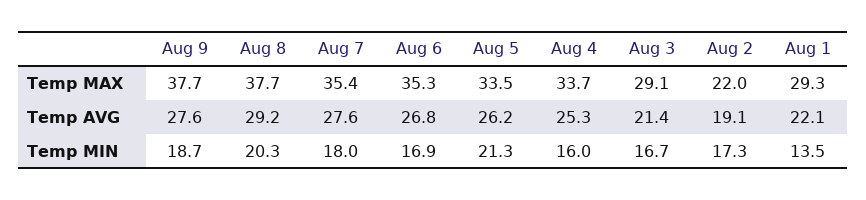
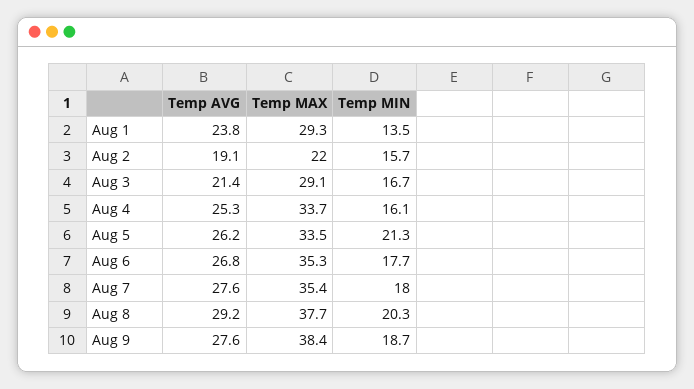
  {
    "Aug 9": {
-     "Temp MAX": 37.7,
+     "Temp MAX": 38.4,
      "Temp AVG": 27.6,
      "Temp MIN": 18.7
    },
    "Aug 8": {
      "Temp MAX": 37.7,
      "Temp AVG": 29.2,
      "Temp MIN": 20.3
    },
    "Aug 7": {
      "Temp MAX": 35.4,
      "Temp AVG": 27.6,
      "Temp MIN": 18
    },
    "Aug 6": {
      "Temp MAX": 35.3,
      "Temp AVG": 26.8,
-     "Temp MIN": 16.9
+     "Temp MIN": 17.7
    },
    "Aug 5": {
      "Temp MAX": 33.5,
      "Temp AVG": 26.2,
      "Temp MIN": 21.3
    },
    "Aug 4": {
      "Temp MAX": 33.7,
      "Temp AVG": 25.3,
-     "Temp MIN": 16
+     "Temp MIN": 16.1
    },
    "Aug 3": {
      "Temp MAX": 29.1,
      "Temp AVG": 21.4,
      "Temp MIN": 16.7
    },
    "Aug 2": {
      "Temp MAX": 22,
      "Temp AVG": 19.1,
-     "Temp MIN": 17.3
+     "Temp MIN": 15.7
    },
    "Aug 1": {
      "Temp MAX": 29.3,
-     "Temp AVG": 22.1,
+     "Temp AVG": 23.8,
      "Temp MIN": 13.5
    }
  }

